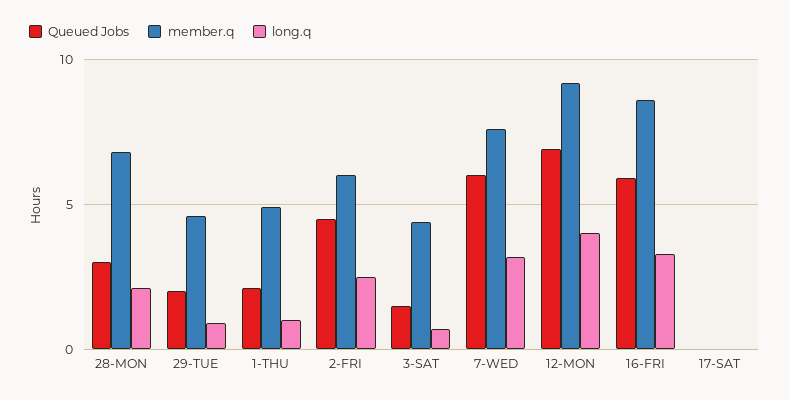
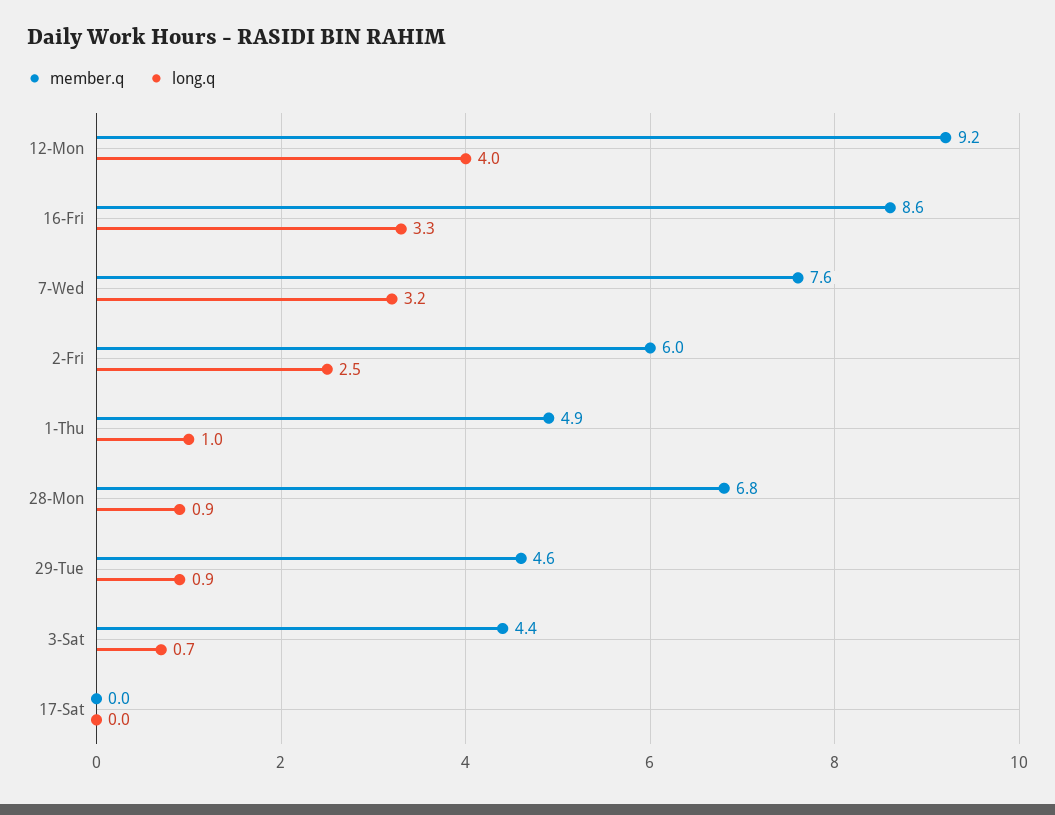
  {
-   "Queued Jobs": {
-     "28-MON": 3,
-     "29-TUE": 2,
-     "1-THU": 2,
-     "2-FRI": 4.5,
-     "3-SAT": 1.5,
-     "7-WED": 6,
-     "12-MON": 7,
-     "16-FRI": 6,
-     "17-SAT": 0
-   },
    "member.q": {
      "28-MON": 6.8,
      "29-TUE": 4.6,
      "1-THU": 4.9,
      "2-FRI": 6,
      "3-SAT": 4.4,
      "7-WED": 7.6,
      "12-MON": 9.2,
      "16-FRI": 8.6,
      "17-SAT": 0
    },
    "long.q": {
-     "28-MON": 2,
+     "28-MON": 0.9,
      "29-TUE": 0.9,
      "1-THU": 1,
      "2-FRI": 2.5,
      "3-SAT": 0.7,
      "7-WED": 3.2,
      "12-MON": 4,
      "16-FRI": 3.3,
      "17-SAT": 0
    }
  }

